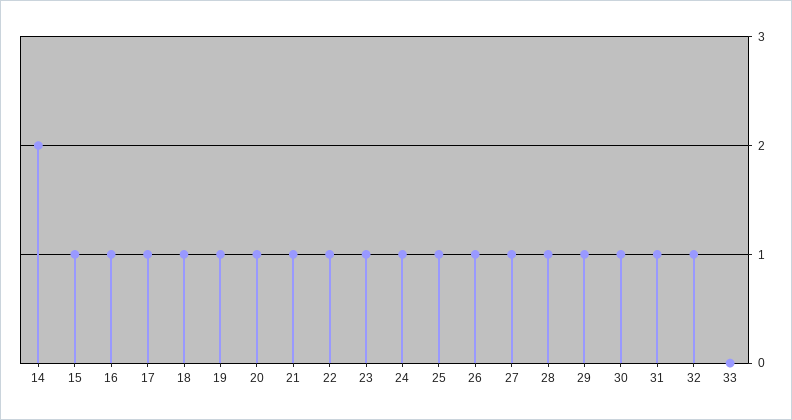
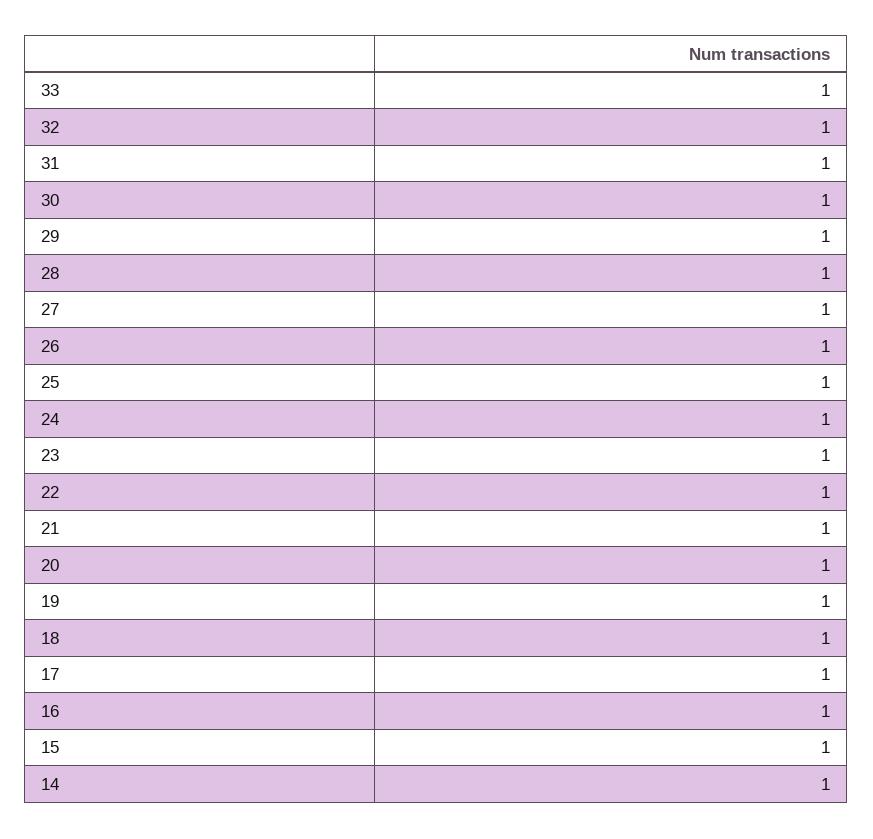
  {
-   "14": 2,
+   "14": 1,
    "15": 1,
    "16": 1,
    "17": 1,
    "18": 1,
    "19": 1,
    "20": 1,
    "21": 1,
    "22": 1,
    "23": 1,
    "24": 1,
    "25": 1,
    "26": 1,
    "27": 1,
    "28": 1,
    "29": 1,
    "30": 1,
    "31": 1,
    "32": 1,
-   "33": 0
+   "33": 1
  }

